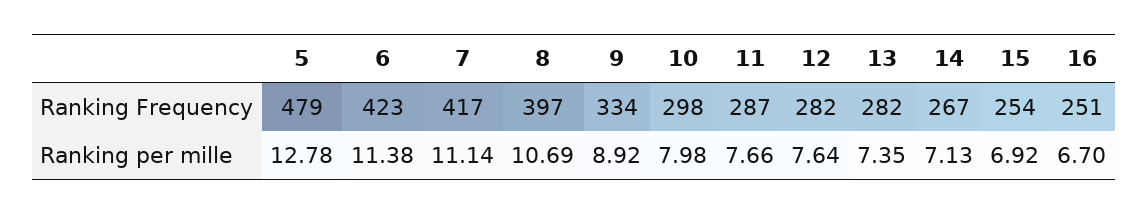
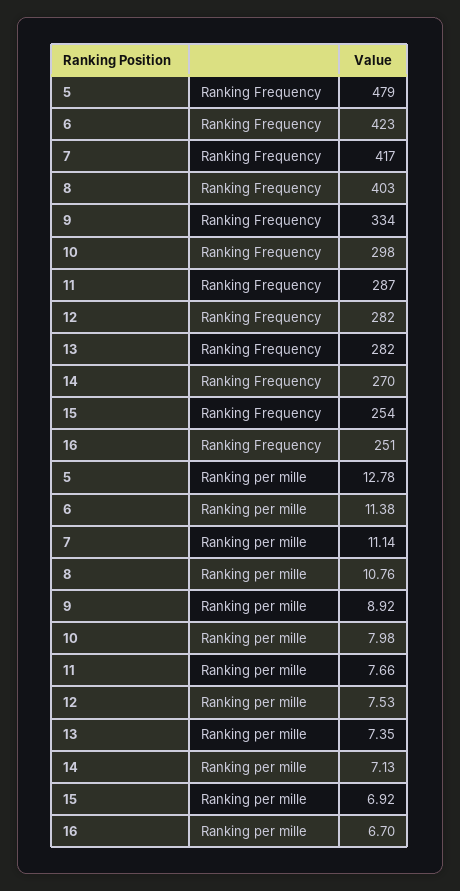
  {
    "5": {
      "Ranking Frequency": 479,
      "Ranking per mille": 12.78
    },
    "6": {
      "Ranking Frequency": 423,
      "Ranking per mille": 11.38
    },
    "7": {
      "Ranking Frequency": 417,
      "Ranking per mille": 11.14
    },
    "8": {
-     "Ranking Frequency": 397,
+     "Ranking Frequency": 403,
-     "Ranking per mille": 10.69
+     "Ranking per mille": 10.76
    },
    "9": {
      "Ranking Frequency": 334,
      "Ranking per mille": 8.92
    },
    "10": {
      "Ranking Frequency": 298,
      "Ranking per mille": 7.98
    },
    "11": {
      "Ranking Frequency": 287,
      "Ranking per mille": 7.66
    },
    "12": {
      "Ranking Frequency": 282,
-     "Ranking per mille": 7.64
+     "Ranking per mille": 7.53
    },
    "13": {
      "Ranking Frequency": 282,
      "Ranking per mille": 7.35
    },
    "14": {
-     "Ranking Frequency": 267,
+     "Ranking Frequency": 270,
      "Ranking per mille": 7.13
    },
    "15": {
      "Ranking Frequency": 254,
      "Ranking per mille": 6.92
    },
    "16": {
      "Ranking Frequency": 251,
      "Ranking per mille": 6.7
    }
  }

